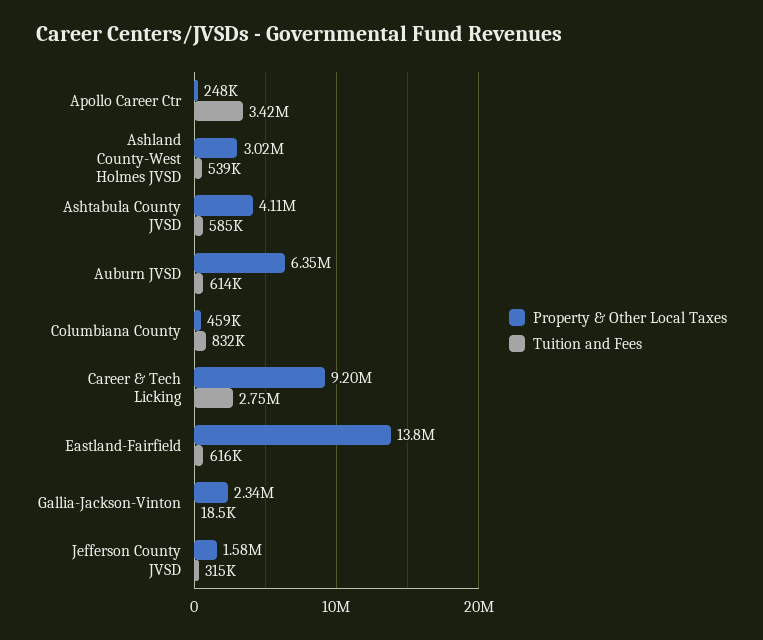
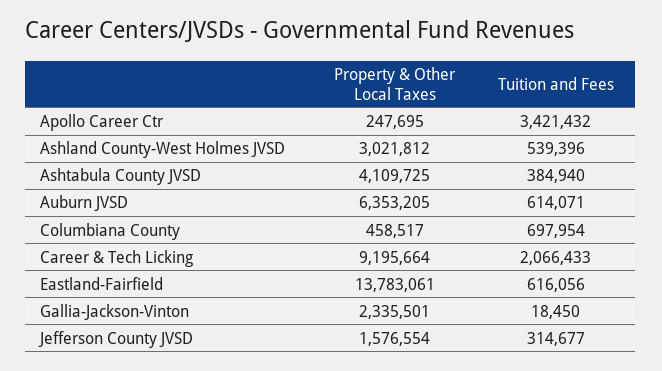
  {
    "Property & Other Local Taxes": {
      "Apollo Career Ctr": 247695,
      "Ashland County-West Holmes JVSD": 3021812,
      "Ashtabula County JVSD": 4109725,
      "Auburn JVSD": 6353205,
      "Columbiana County": 458517,
      "Career & Tech Licking": 9195664,
      "Eastland-Fairfield": 13783061,
      "Gallia-Jackson-Vinton": 2335501,
      "Jefferson County JVSD": 1576554
    },
    "Tuition and Fees": {
      "Apollo Career Ctr": 3421432,
      "Ashland County-West Holmes JVSD": 539396,
-     "Ashtabula County JVSD": 585000,
+     "Ashtabula County JVSD": 384940,
      "Auburn JVSD": 614071,
-     "Columbiana County": 832000,
+     "Columbiana County": 697954,
-     "Career & Tech Licking": 2750000,
+     "Career & Tech Licking": 2066433,
      "Eastland-Fairfield": 616056,
      "Gallia-Jackson-Vinton": 18450,
      "Jefferson County JVSD": 314677
    }
  }

